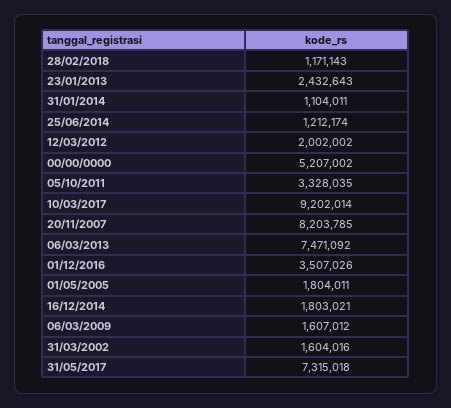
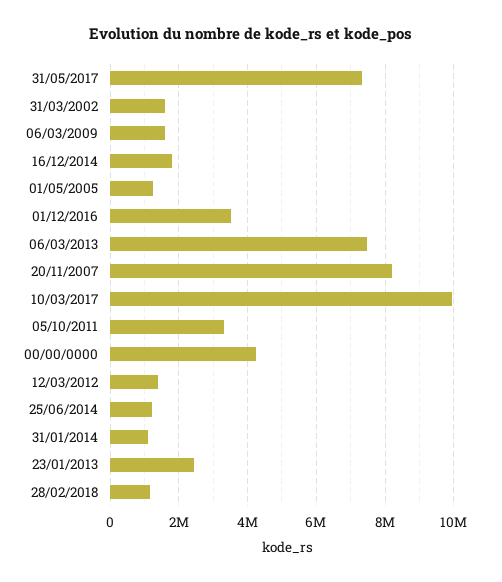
  {
    "28/02/2018": 1171143,
    "23/01/2013": 2432643,
    "31/01/2014": 1104011,
    "25/06/2014": 1212174,
-   "12/03/2012": 2002002,
+   "12/03/2012": 1400000,
-   "00/00/0000": 5207002,
+   "00/00/0000": 4200000,
    "05/10/2011": 3328035,
-   "10/03/2017": 9202014,
+   "10/03/2017": 10000000,
    "20/11/2007": 8203785,
    "06/03/2013": 7471092,
    "01/12/2016": 3507026,
-   "01/05/2005": 1804011,
+   "01/05/2005": 1200000,
    "16/12/2014": 1803021,
    "06/03/2009": 1607012,
    "31/03/2002": 1604016,
    "31/05/2017": 7315018
  }

